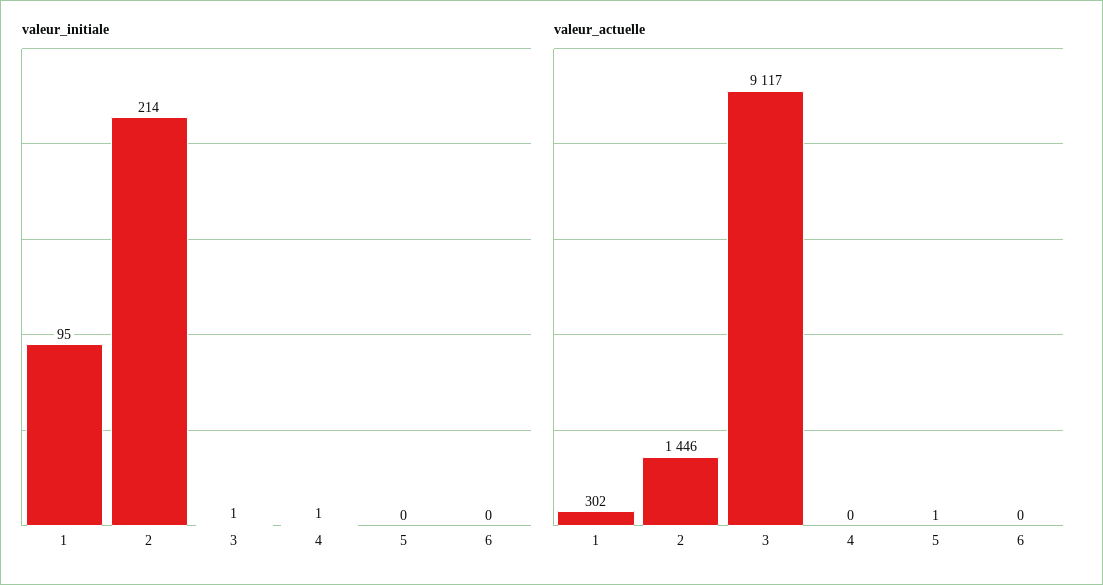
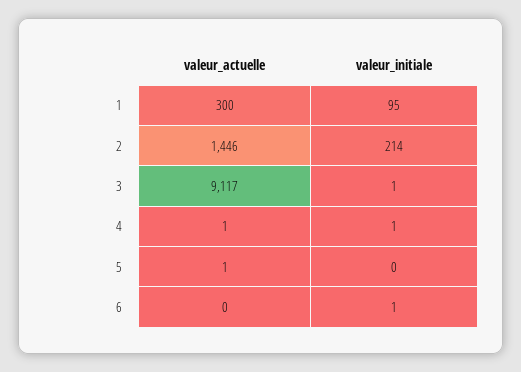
  {
    "valeur_initiale": {
      "1": 95,
      "2": 214,
      "3": 1,
      "4": 1,
      "5": 0,
-     "6": 0
+     "6": 1
    },
    "valeur_actuelle": {
-     "1": 302,
+     "1": 300,
      "2": 1446,
      "3": 9117,
-     "4": 0,
+     "4": 1,
      "5": 1,
      "6": 0
    }
  }

